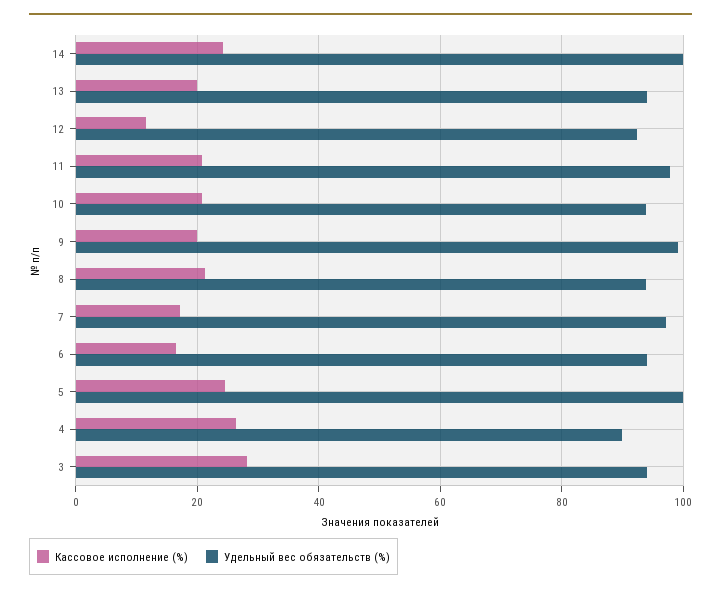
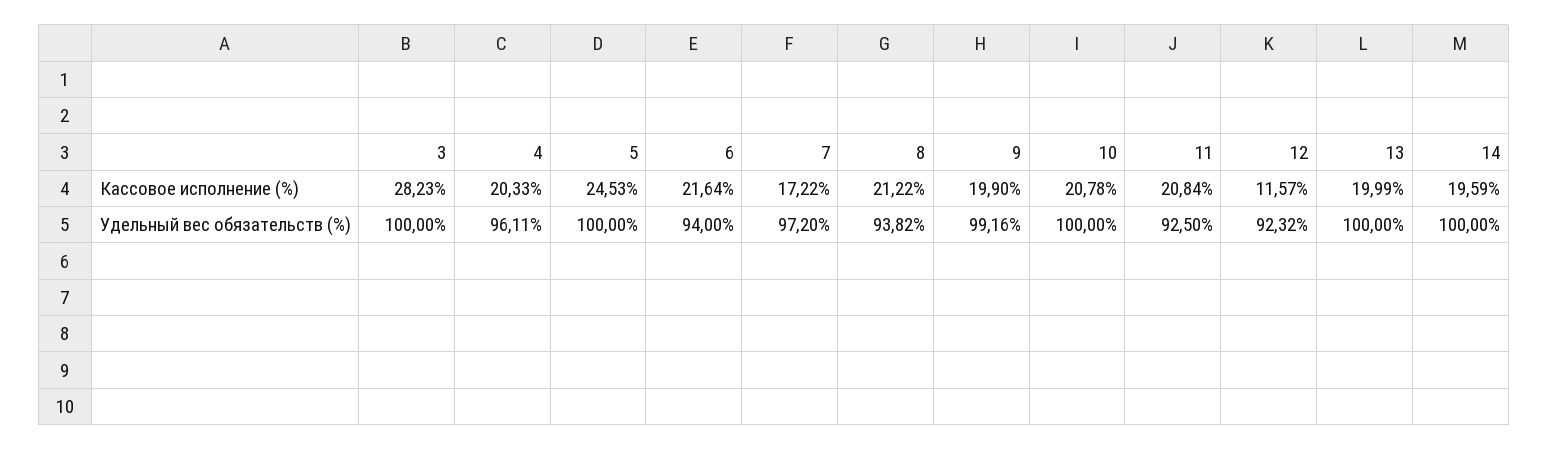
  {
    "Кассовое исполнение (%)": {
-     "14": 24,
+     "14": 19.59,
      "13": 19.99,
      "12": 11.57,
      "11": 20.84,
      "10": 20.78,
      "9": 19.9,
      "8": 21.22,
      "7": 17.22,
-     "6": 16,
+     "6": 21.64,
      "5": 24.53,
-     "4": 26,
+     "4": 20.33,
      "3": 28.23
    },
    "Удельный вес обязательств (%)": {
      "14": 100,
-     "13": 94,
+     "13": 100,
      "12": 92.32,
-     "11": 98,
+     "11": 92.5,
-     "10": 94,
+     "10": 100,
      "9": 99.16,
      "8": 93.82,
      "7": 97.2,
      "6": 94,
      "5": 100,
-     "4": 90,
+     "4": 96.11,
-     "3": 94
+     "3": 100
    }
  }

